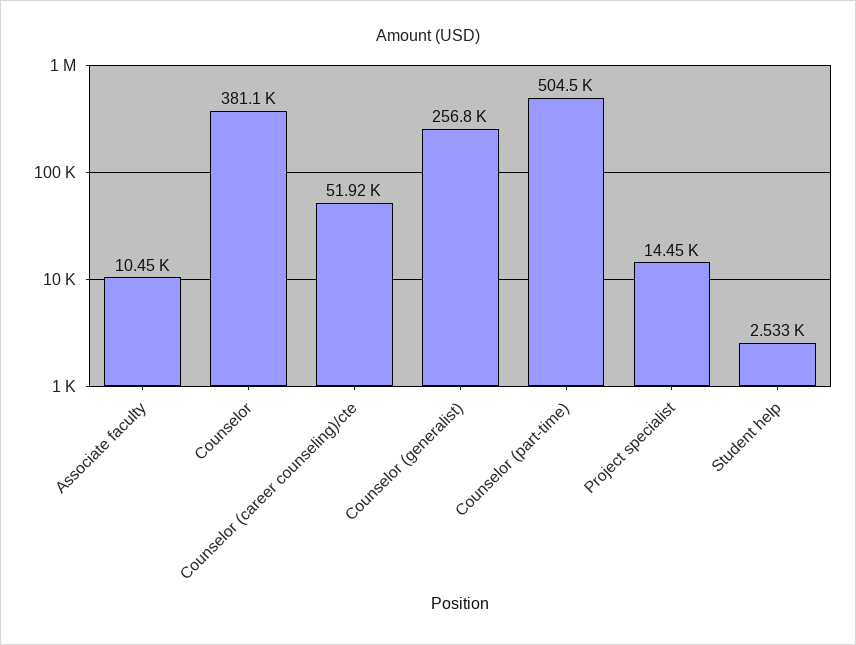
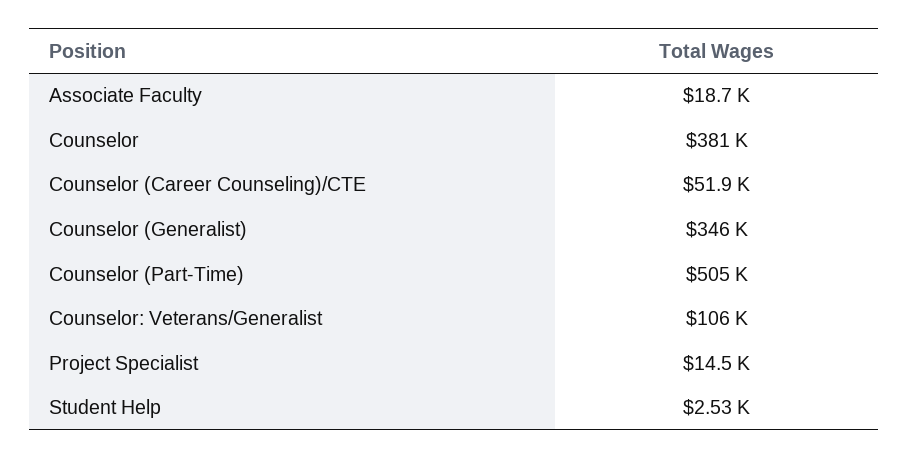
  {
-   "Associate faculty": 10450,
+   "Associate faculty": 18700,
    "Counselor": 381100,
    "Counselor (career counseling)/cte": 51920,
-   "Counselor (generalist)": 256800,
+   "Counselor (generalist)": 346000,
    "Counselor (part-time)": 504500,
    "Project specialist": 14450,
-   "Student help": 2533
+   "Student help": 2533,
+   "Counselor: Veterans/Generalist": 106000
  }

